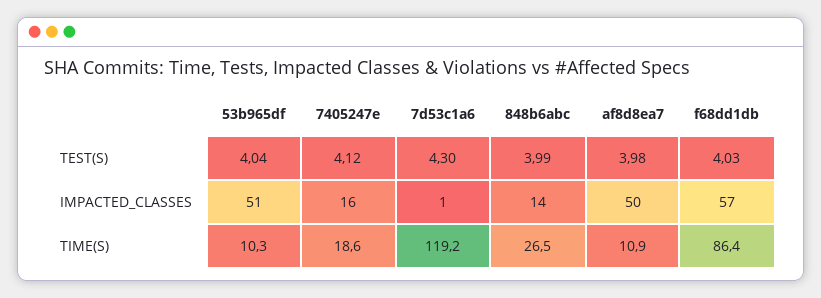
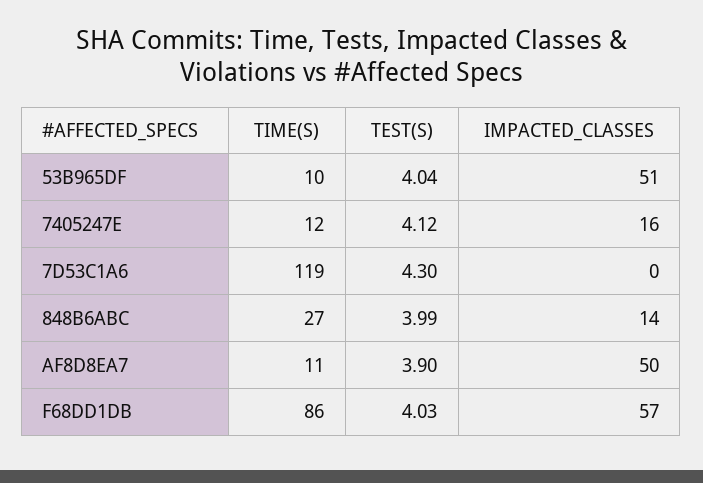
  {
    "53b965df": {
      "TEST(S)": 4.04,
      "IMPACTED_CLASSES": 51,
      "TIME(S)": 10.3
    },
    "7405247e": {
      "TEST(S)": 4.12,
      "IMPACTED_CLASSES": 16,
-     "TIME(S)": 18.6
+     "TIME(S)": 12
    },
    "7d53c1a6": {
      "TEST(S)": 4.3,
-     "IMPACTED_CLASSES": 1,
+     "IMPACTED_CLASSES": 0,
      "TIME(S)": 119.2
    },
    "848b6abc": {
      "TEST(S)": 3.99,
      "IMPACTED_CLASSES": 14,
      "TIME(S)": 26.5
    },
    "af8d8ea7": {
-     "TEST(S)": 3.98,
+     "TEST(S)": 3.9,
      "IMPACTED_CLASSES": 50,
      "TIME(S)": 10.9
    },
    "f68dd1db": {
      "TEST(S)": 4.03,
      "IMPACTED_CLASSES": 57,
      "TIME(S)": 86.4
    }
  }

